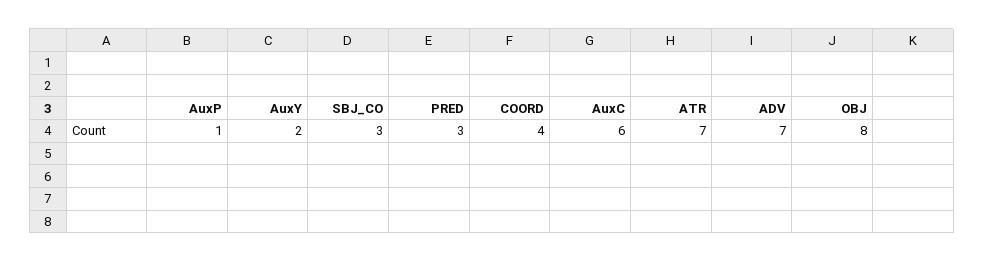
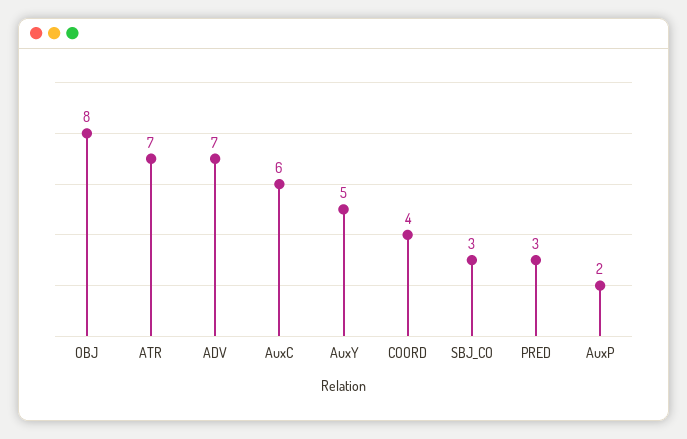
  {
-   "AuxP": 1,
+   "AuxP": 2,
-   "AuxY": 2,
+   "AuxY": 5,
    "SBJ_CO": 3,
    "PRED": 3,
    "COORD": 4,
    "AuxC": 6,
    "ATR": 7,
    "ADV": 7,
    "OBJ": 8
  }

